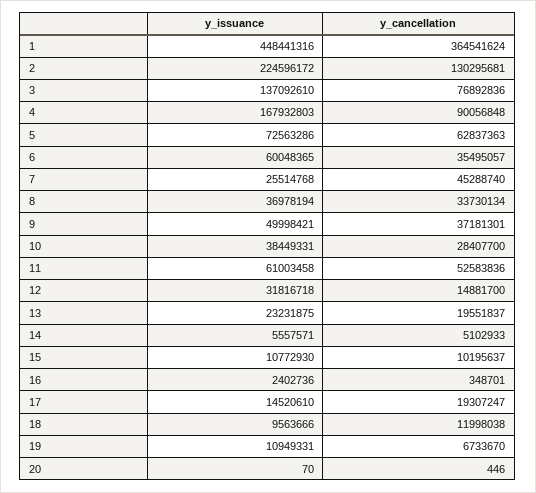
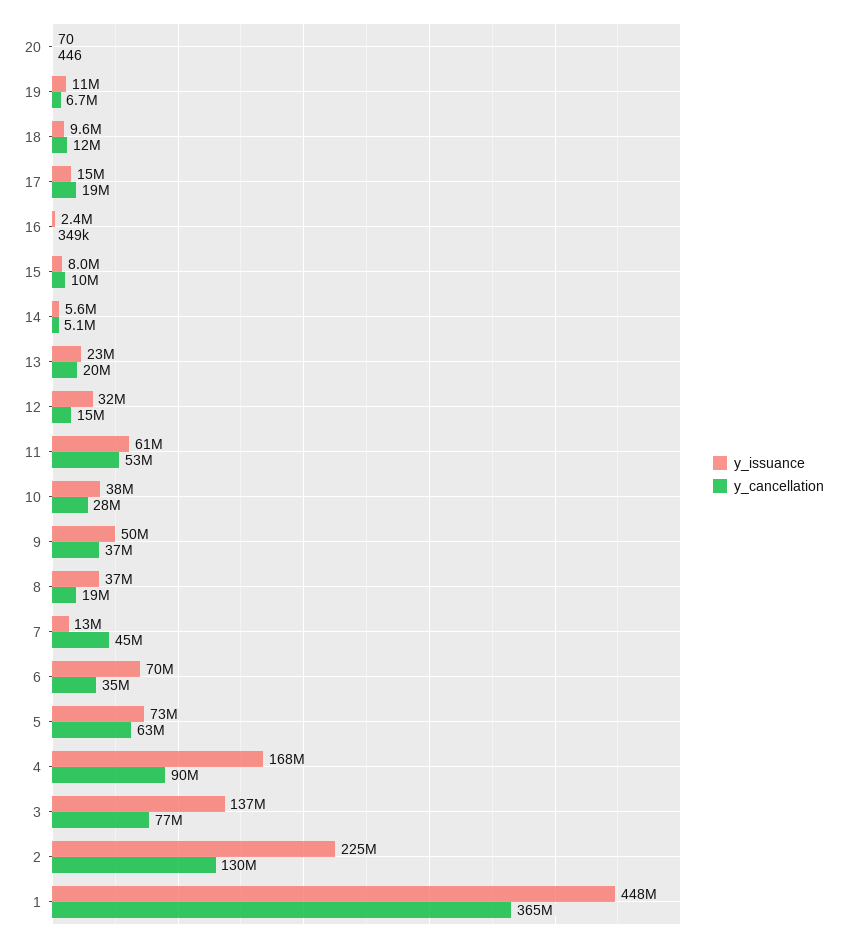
  {
    "y_issuance": {
      "1": 448441316,
      "2": 224596172,
      "3": 137092610,
      "4": 167932803,
      "5": 72563286,
-     "6": 60048365,
+     "6": 70000000,
-     "7": 25514768,
+     "7": 13000000,
      "8": 36978194,
      "9": 49998421,
      "10": 38449331,
      "11": 61003458,
      "12": 31816718,
      "13": 23231875,
      "14": 5557571,
-     "15": 10772930,
+     "15": 8000000,
      "16": 2402736,
      "17": 14520610,
      "18": 9563666,
      "19": 10949331,
      "20": 70
    },
    "y_cancellation": {
      "1": 364541624,
      "2": 130295681,
      "3": 76892836,
      "4": 90056848,
      "5": 62837363,
      "6": 35495057,
      "7": 45288740,
-     "8": 33730134,
+     "8": 19000000,
      "9": 37181301,
      "10": 28407700,
      "11": 52583836,
      "12": 14881700,
      "13": 19551837,
      "14": 5102933,
      "15": 10195637,
      "16": 348701,
      "17": 19307247,
      "18": 11998038,
      "19": 6733670,
      "20": 446
    }
  }

